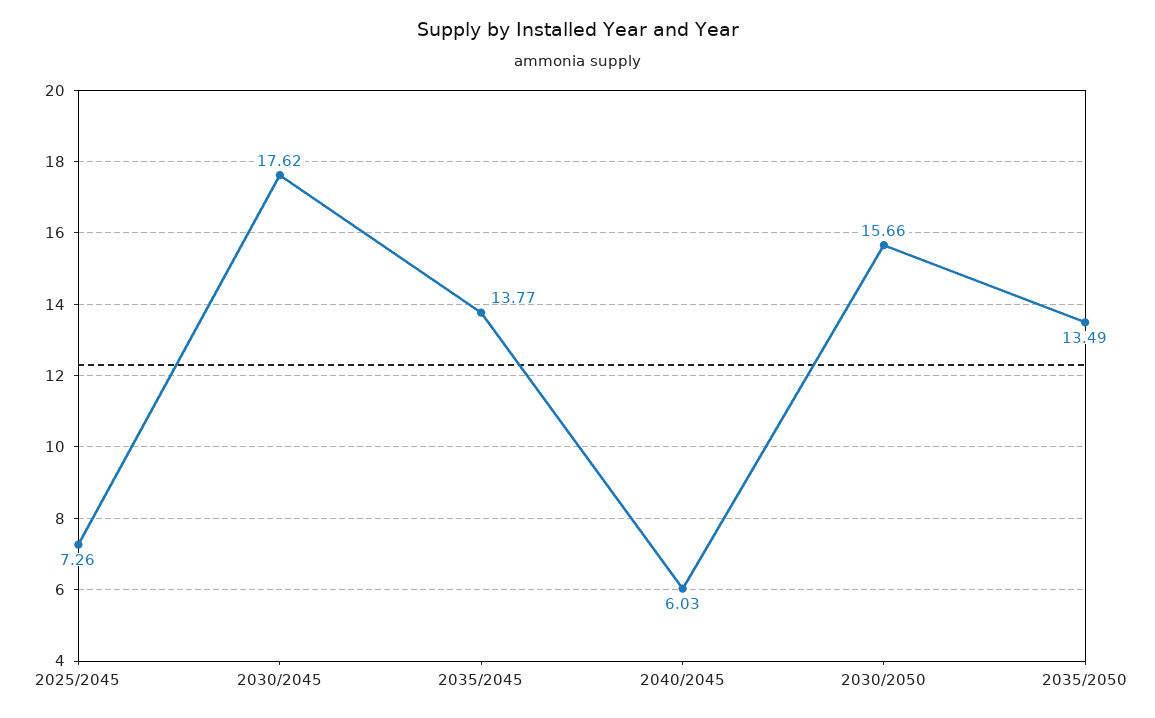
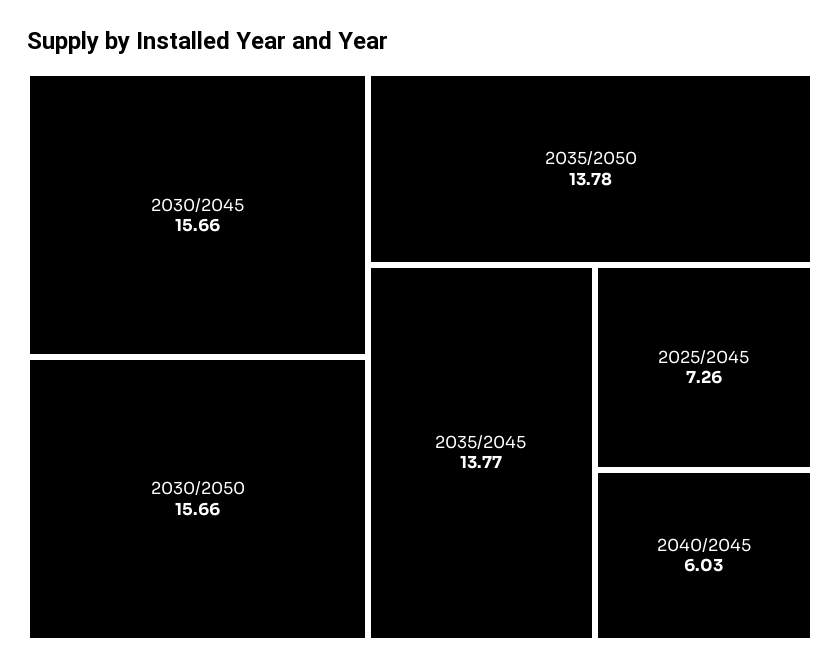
  {
    "2025/2045": 7.26,
-   "2030/2045": 17.62,
+   "2030/2045": 15.66,
    "2035/2045": 13.77,
    "2040/2045": 6.03,
    "2030/2050": 15.66,
-   "2035/2050": 13.49
+   "2035/2050": 13.78
  }

